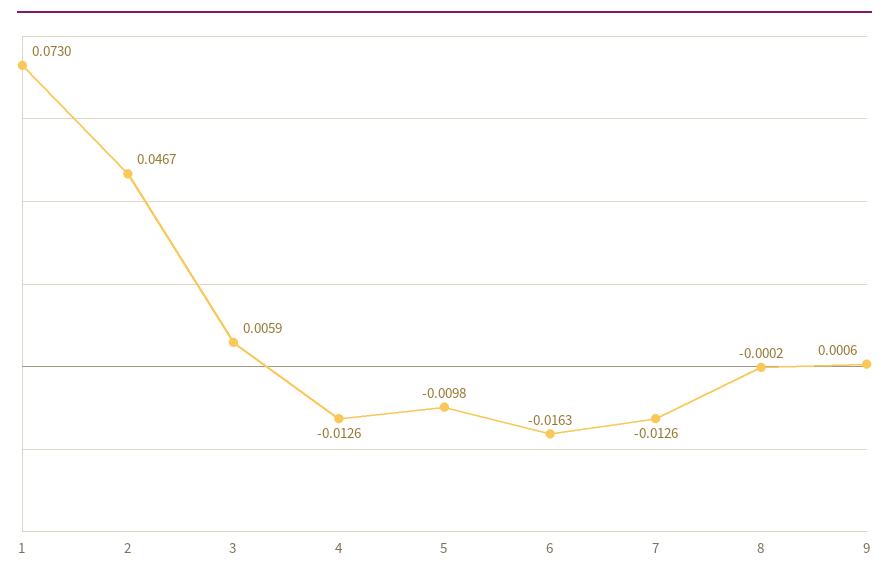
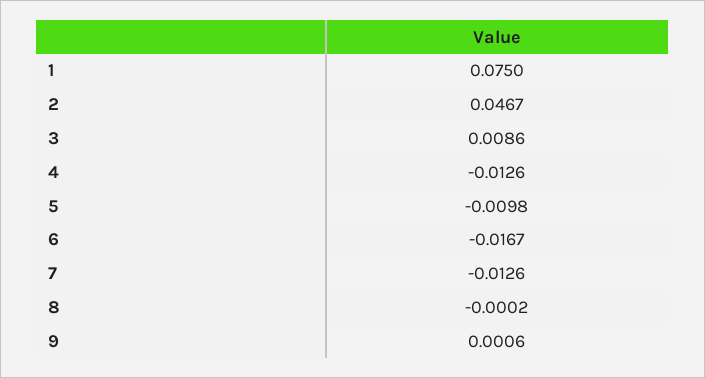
  {
-   "1": 0.073,
+   "1": 0.075,
    "2": 0.0467,
-   "3": 0.0059,
+   "3": 0.0086,
    "4": -0.0126,
    "5": -0.0098,
-   "6": -0.0163,
+   "6": -0.0167,
    "7": -0.0126,
    "8": -0.0002,
    "9": 0.0006
  }

